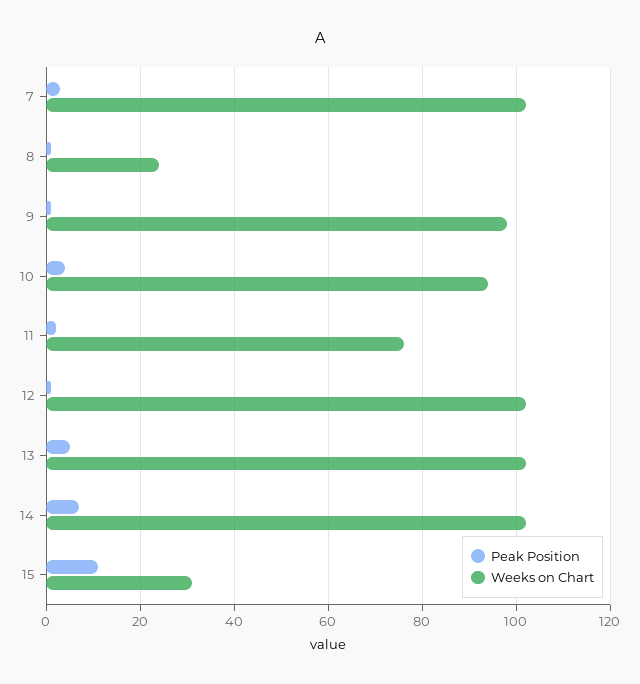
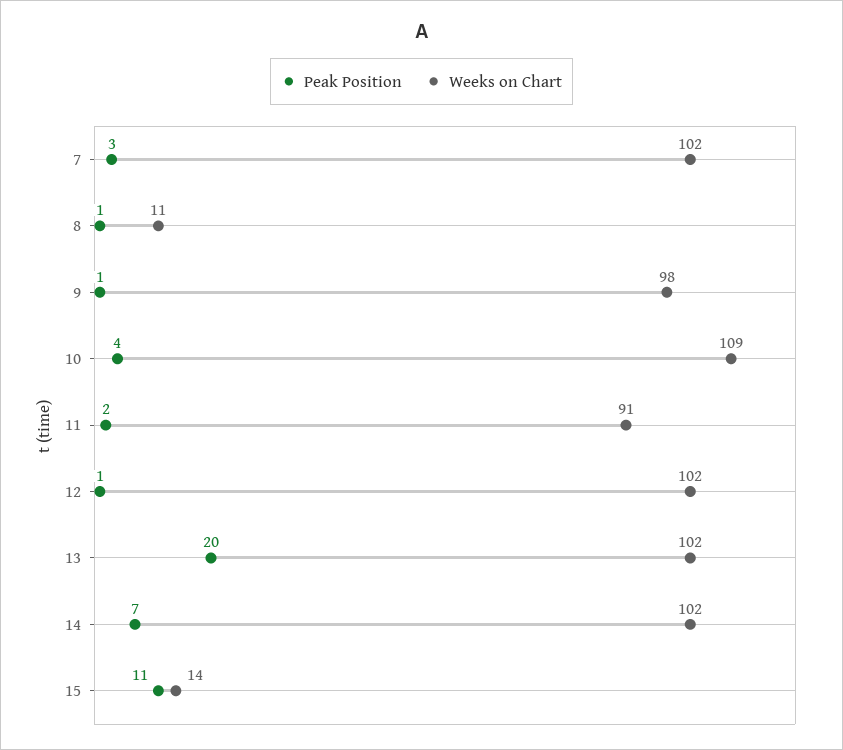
  {
    "Peak Position": {
      "7": 3,
      "8": 1,
      "9": 1,
      "10": 4,
      "11": 2,
      "12": 1,
-     "13": 5,
+     "13": 20,
      "14": 7,
      "15": 11
    },
    "Weeks on Chart": {
      "7": 102,
-     "8": 25,
+     "8": 11,
      "9": 98,
-     "10": 95,
+     "10": 109,
-     "11": 75,
+     "11": 91,
      "12": 102,
      "13": 102,
      "14": 102,
-     "15": 30
+     "15": 14
    }
  }

